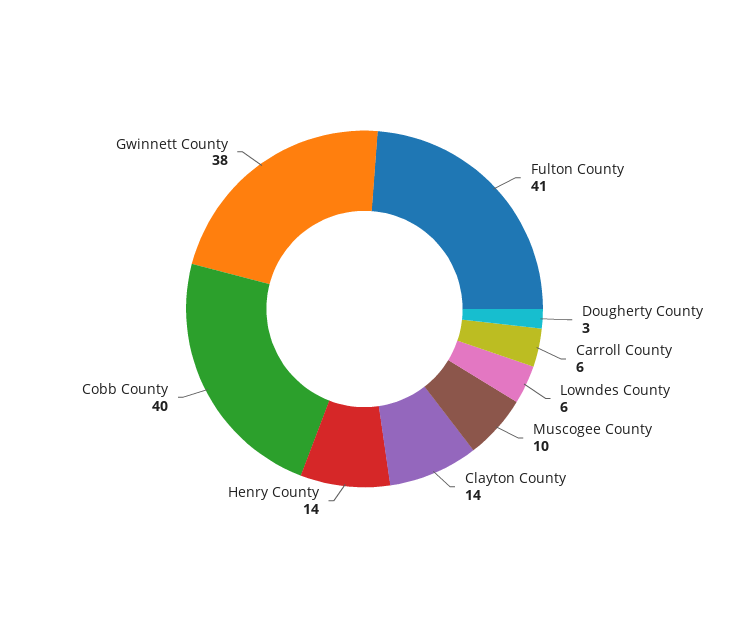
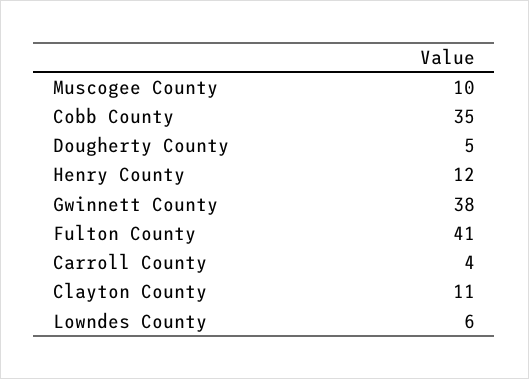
  {
    "Fulton County": 41,
-   "Dougherty County": 3,
+   "Dougherty County": 5,
-   "Carroll County": 6,
+   "Carroll County": 4,
    "Lowndes County": 6,
    "Muscogee County": 10,
-   "Clayton County": 14,
+   "Clayton County": 11,
-   "Henry County": 14,
+   "Henry County": 12,
-   "Cobb County": 40,
+   "Cobb County": 35,
    "Gwinnett County": 38
  }

